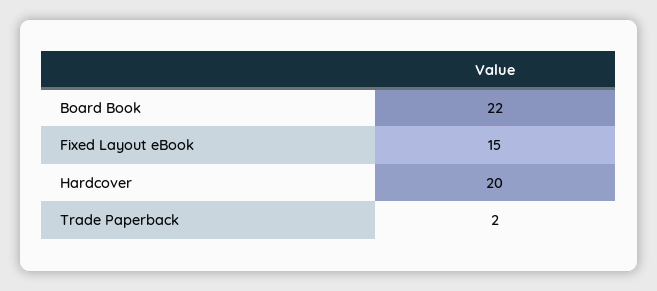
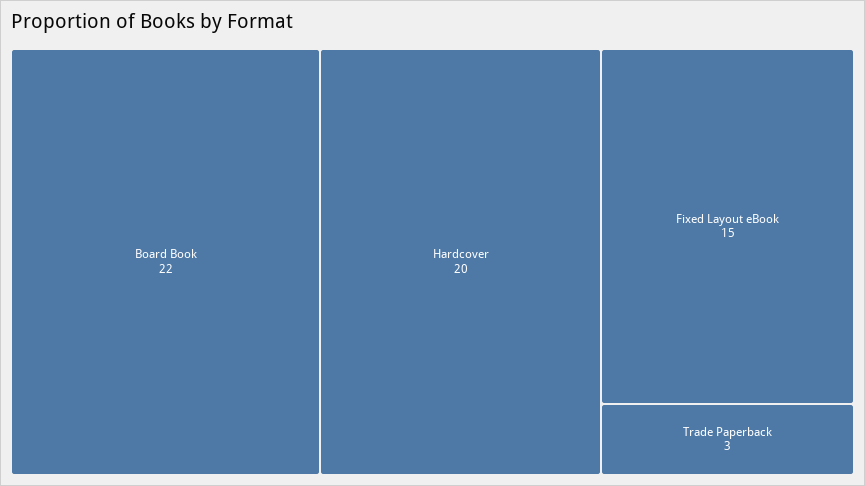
  {
    "Board Book": 22,
    "Fixed Layout eBook": 15,
    "Hardcover": 20,
-   "Trade Paperback": 2
+   "Trade Paperback": 3
  }

